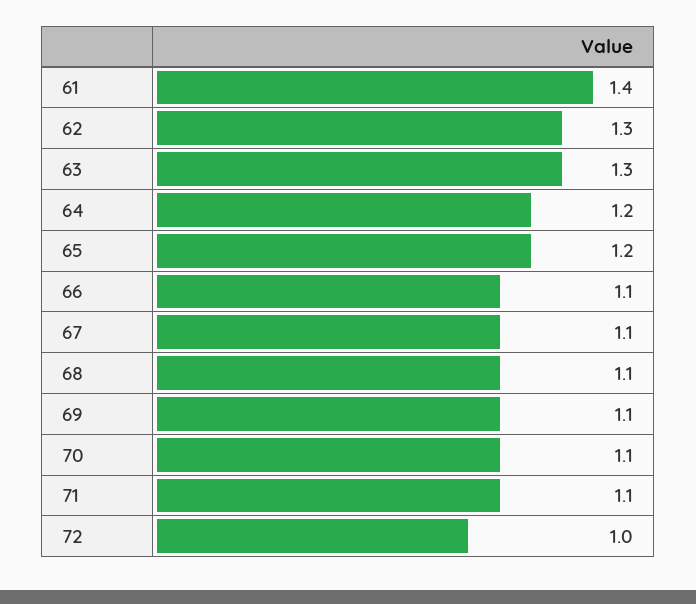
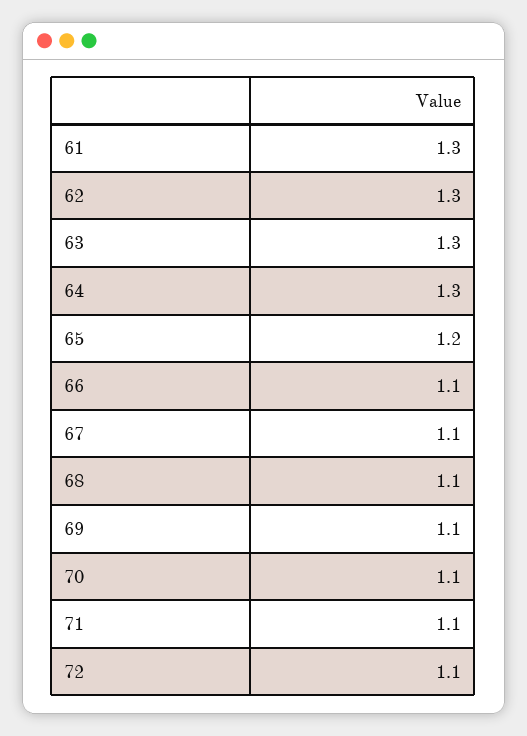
  {
-   "61": 1.4,
+   "61": 1.3,
    "62": 1.3,
    "63": 1.3,
-   "64": 1.2,
+   "64": 1.3,
    "65": 1.2,
    "66": 1.1,
    "67": 1.1,
    "68": 1.1,
    "69": 1.1,
    "70": 1.1,
    "71": 1.1,
-   "72": 1
+   "72": 1.1
  }

